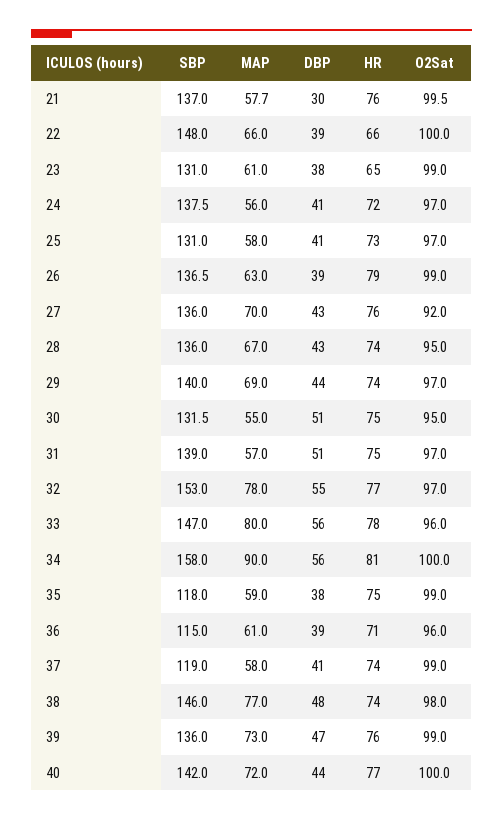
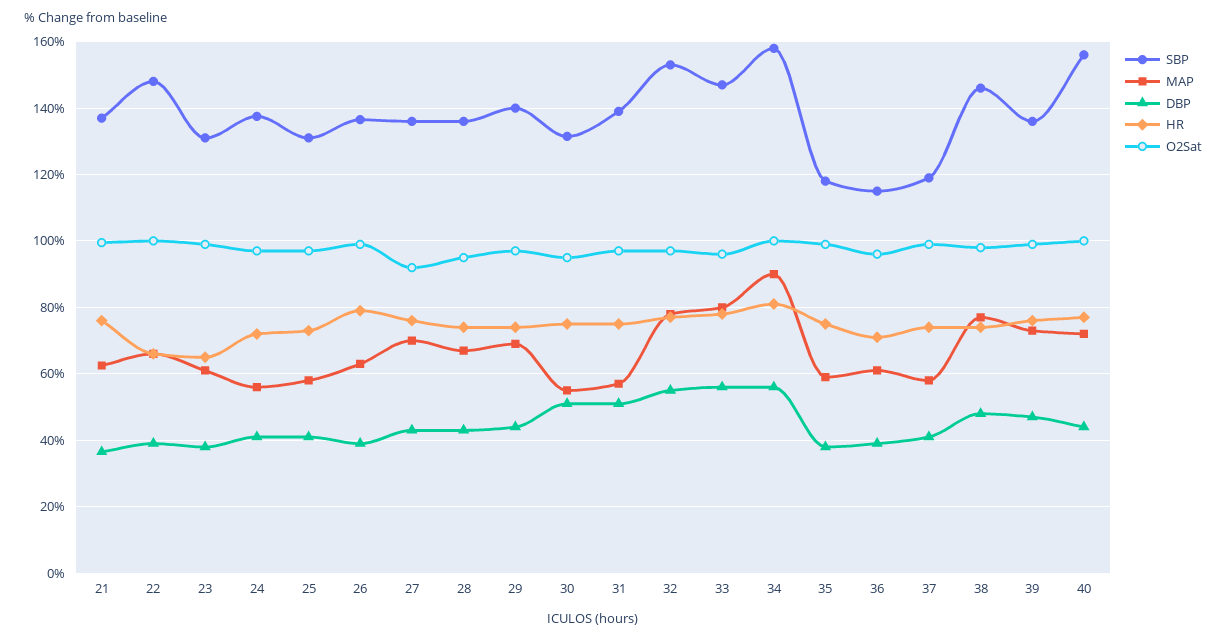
  {
    "SBP": {
      "21": 137,
      "22": 148,
      "23": 131,
      "24": 137.5,
      "25": 131,
      "26": 136.5,
      "27": 136,
      "28": 136,
      "29": 140,
      "30": 131.5,
      "31": 139,
      "32": 153,
      "33": 147,
      "34": 158,
      "35": 118,
      "36": 115,
      "37": 119,
      "38": 146,
      "39": 136,
-     "40": 142
+     "40": 156
    },
    "MAP": {
-     "21": 57.7,
+     "21": 62,
      "22": 66,
      "23": 61,
      "24": 56,
      "25": 58,
      "26": 63,
      "27": 70,
      "28": 67,
      "29": 69,
      "30": 55,
      "31": 57,
      "32": 78,
      "33": 80,
      "34": 90,
      "35": 59,
      "36": 61,
      "37": 58,
      "38": 77,
      "39": 73,
      "40": 72
    },
    "DBP": {
-     "21": 30,
+     "21": 36,
      "22": 39,
      "23": 38,
      "24": 41,
      "25": 41,
      "26": 39,
      "27": 43,
      "28": 43,
      "29": 44,
      "30": 51,
      "31": 51,
      "32": 55,
      "33": 56,
      "34": 56,
      "35": 38,
      "36": 39,
      "37": 41,
      "38": 48,
      "39": 47,
      "40": 44
    },
    "HR": {
      "21": 76,
      "22": 66,
      "23": 65,
      "24": 72,
      "25": 73,
      "26": 79,
      "27": 76,
      "28": 74,
      "29": 74,
      "30": 75,
      "31": 75,
      "32": 77,
      "33": 78,
      "34": 81,
      "35": 75,
      "36": 71,
      "37": 74,
      "38": 74,
      "39": 76,
      "40": 77
    },
    "O2Sat": {
      "21": 99.5,
      "22": 100,
      "23": 99,
      "24": 97,
      "25": 97,
      "26": 99,
      "27": 92,
      "28": 95,
      "29": 97,
      "30": 95,
      "31": 97,
      "32": 97,
      "33": 96,
      "34": 100,
      "35": 99,
      "36": 96,
      "37": 99,
      "38": 98,
      "39": 99,
      "40": 100
    }
  }

